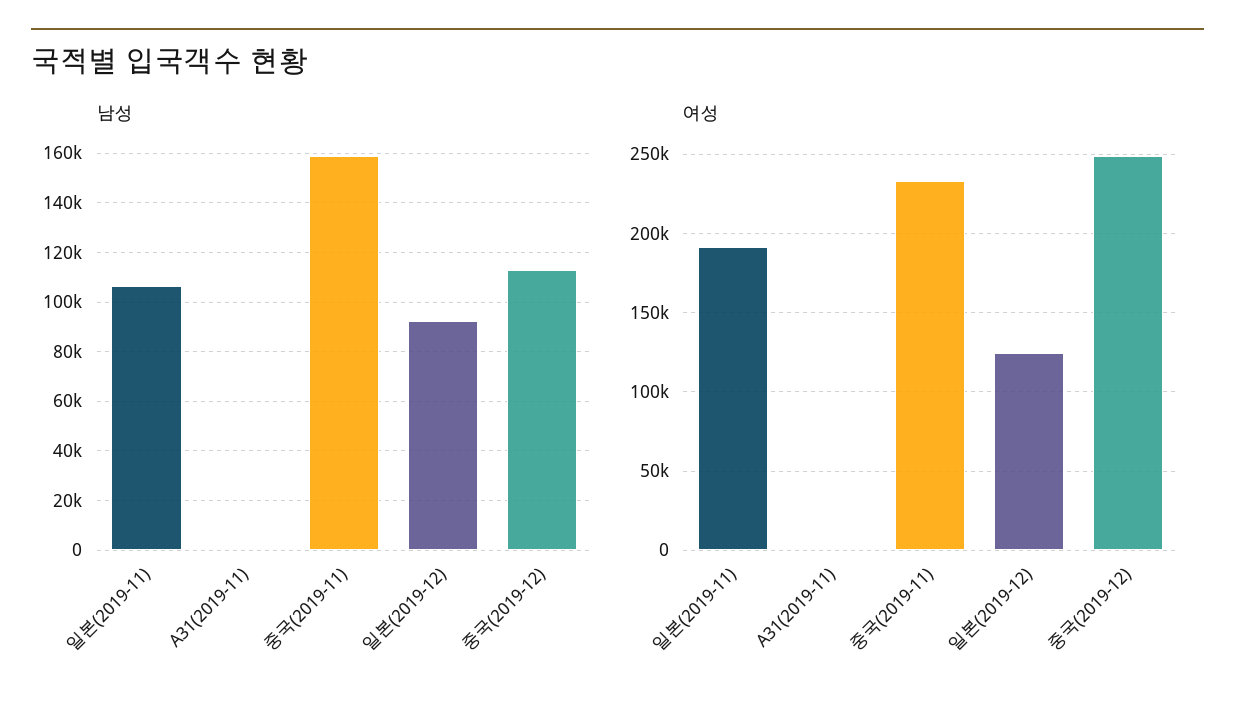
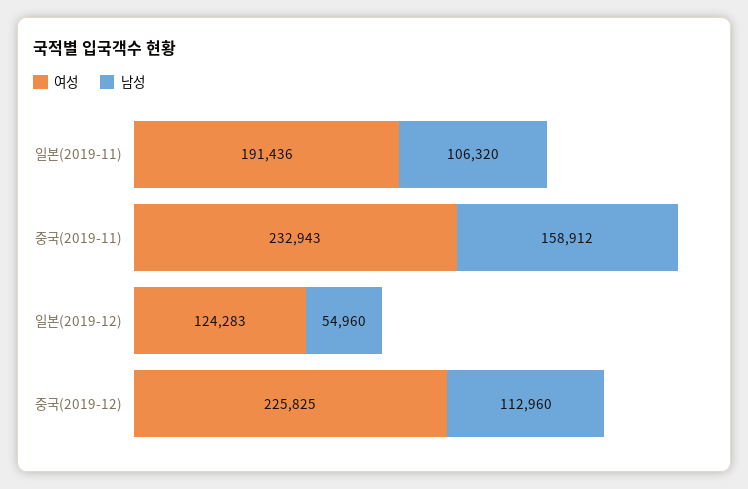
  {
    "남성": {
      "일본(2019-11)": 106320,
-     "A31(2019-11)": 0,
      "중국(2019-11)": 158912,
-     "일본(2019-12)": 92500,
+     "일본(2019-12)": 54960,
      "중국(2019-12)": 112960
    },
    "여성": {
      "일본(2019-11)": 191436,
-     "A31(2019-11)": 0,
      "중국(2019-11)": 232943,
      "일본(2019-12)": 124283,
-     "중국(2019-12)": 250000
+     "중국(2019-12)": 225825
    }
  }

